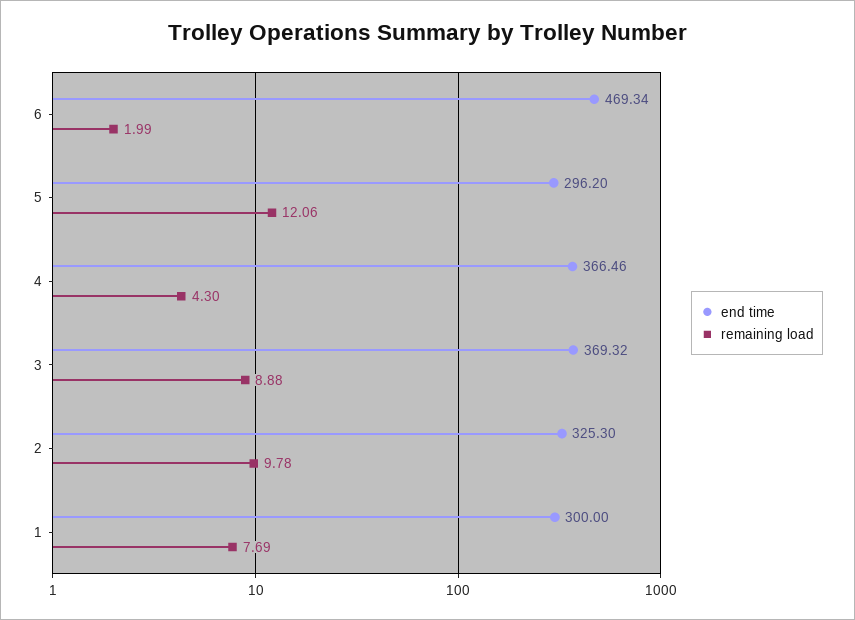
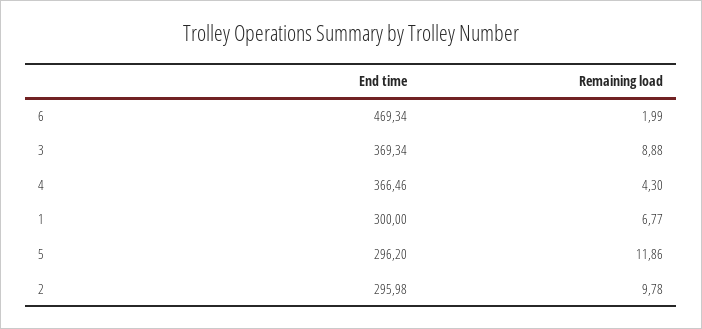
  {
    "end time": {
      "6": 469.34,
      "5": 296.2,
      "4": 366.46,
-     "3": 369.32,
+     "3": 369.34,
-     "2": 325.3,
+     "2": 295.98,
      "1": 300
    },
    "remaining load": {
      "6": 1.99,
-     "5": 12.06,
+     "5": 11.86,
      "4": 4.3,
      "3": 8.88,
      "2": 9.78,
-     "1": 7.69
+     "1": 6.77
    }
  }

